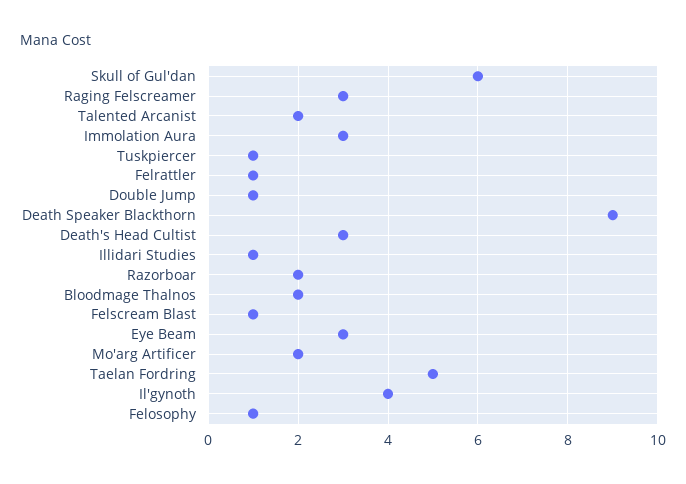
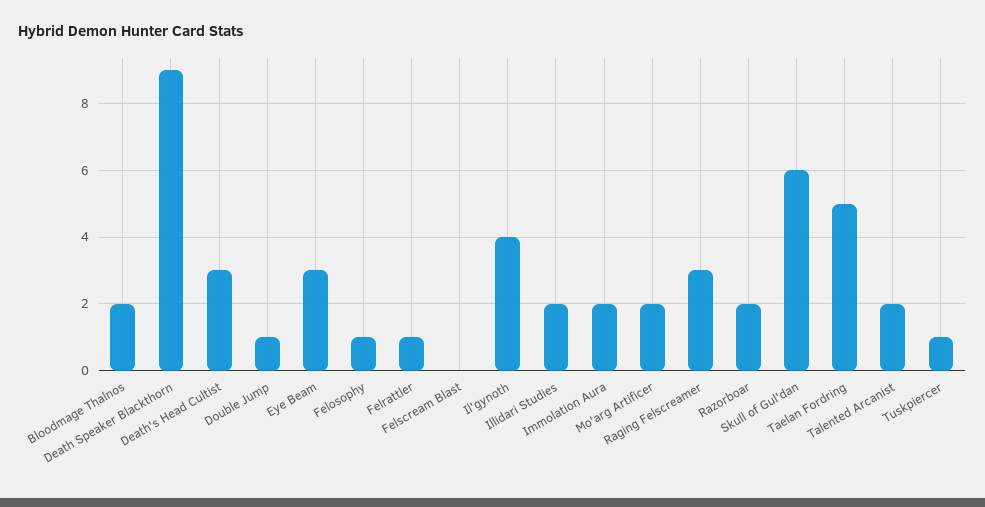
  {
    "Skull of Gul'dan": 6,
    "Raging Felscreamer": 3,
    "Talented Arcanist": 2,
-   "Immolation Aura": 3,
+   "Immolation Aura": 2,
    "Tuskpiercer": 1,
    "Felrattler": 1,
    "Double Jump": 1,
    "Death Speaker Blackthorn": 9,
    "Death's Head Cultist": 3,
-   "Illidari Studies": 1,
+   "Illidari Studies": 2,
    "Razorboar": 2,
    "Bloodmage Thalnos": 2,
-   "Felscream Blast": 1,
+   "Felscream Blast": 0,
    "Eye Beam": 3,
    "Mo'arg Artificer": 2,
    "Taelan Fordring": 5,
    "Il'gynoth": 4,
    "Felosophy": 1
  }

